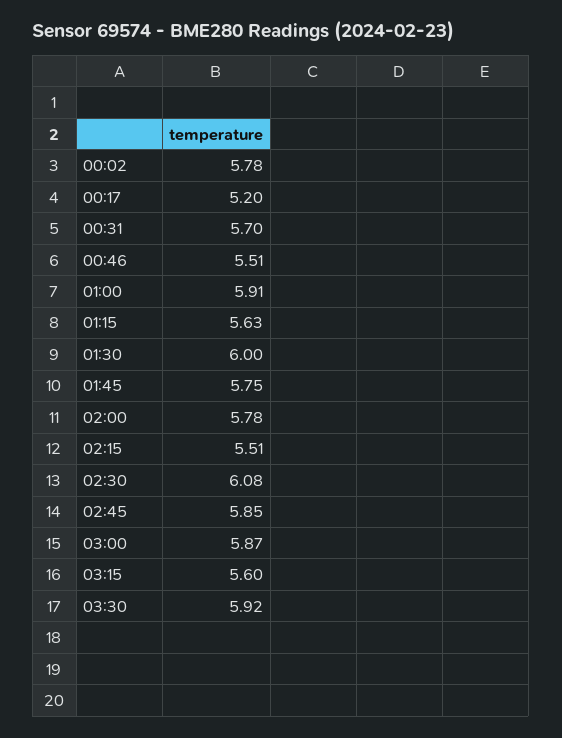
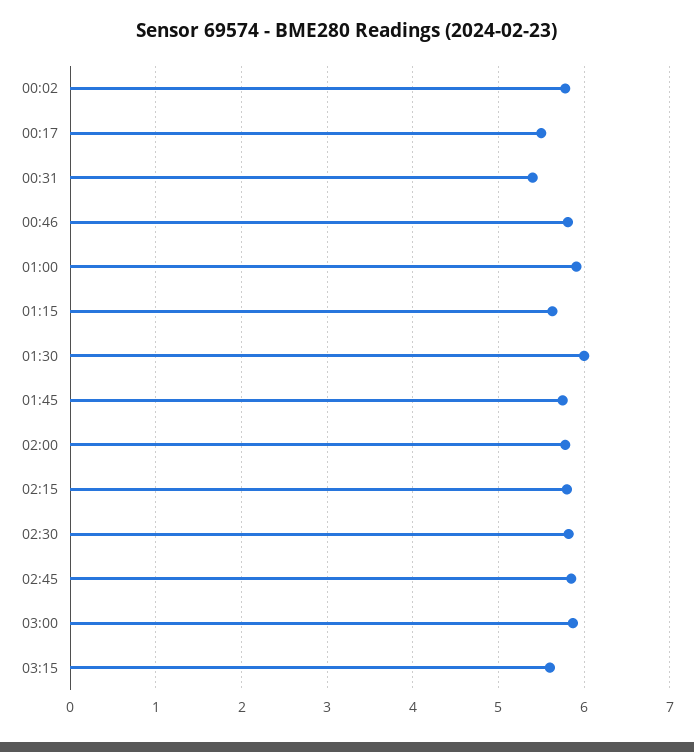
  {
    "00:02": 5.78,
-   "00:17": 5.2,
+   "00:17": 5.5,
-   "00:31": 5.7,
+   "00:31": 5.4,
-   "00:46": 5.51,
+   "00:46": 5.8,
    "01:00": 5.91,
    "01:15": 5.63,
    "01:30": 6,
    "01:45": 5.75,
    "02:00": 5.78,
-   "02:15": 5.51,
+   "02:15": 5.8,
-   "02:30": 6.08,
+   "02:30": 5.8,
    "02:45": 5.85,
    "03:00": 5.87,
-   "03:15": 5.6,
+   "03:15": 5.6
-   "03:30": 5.92
  }

